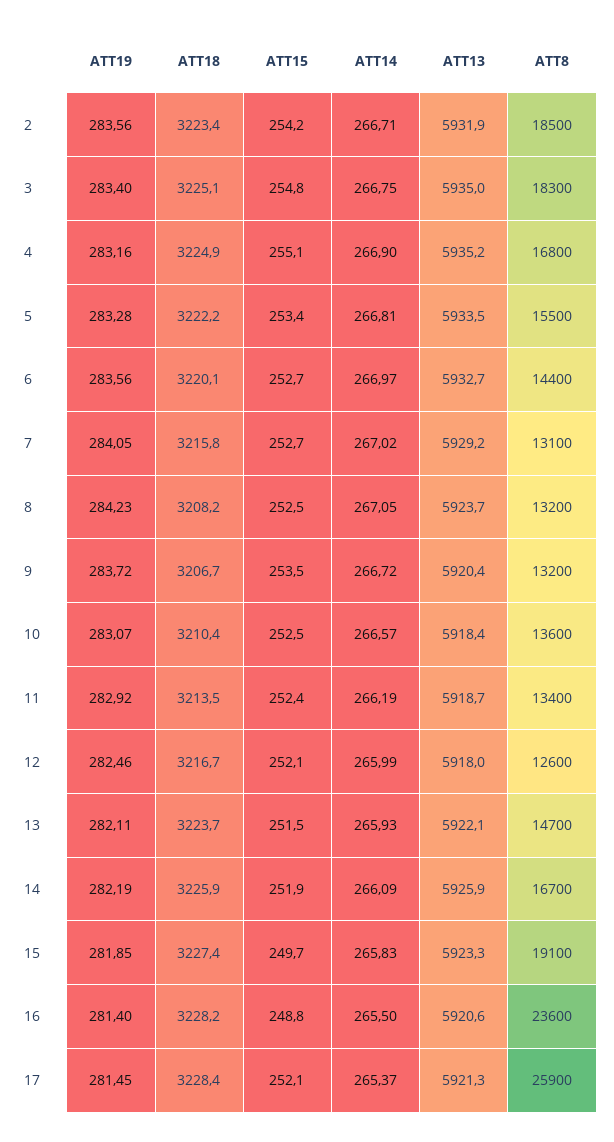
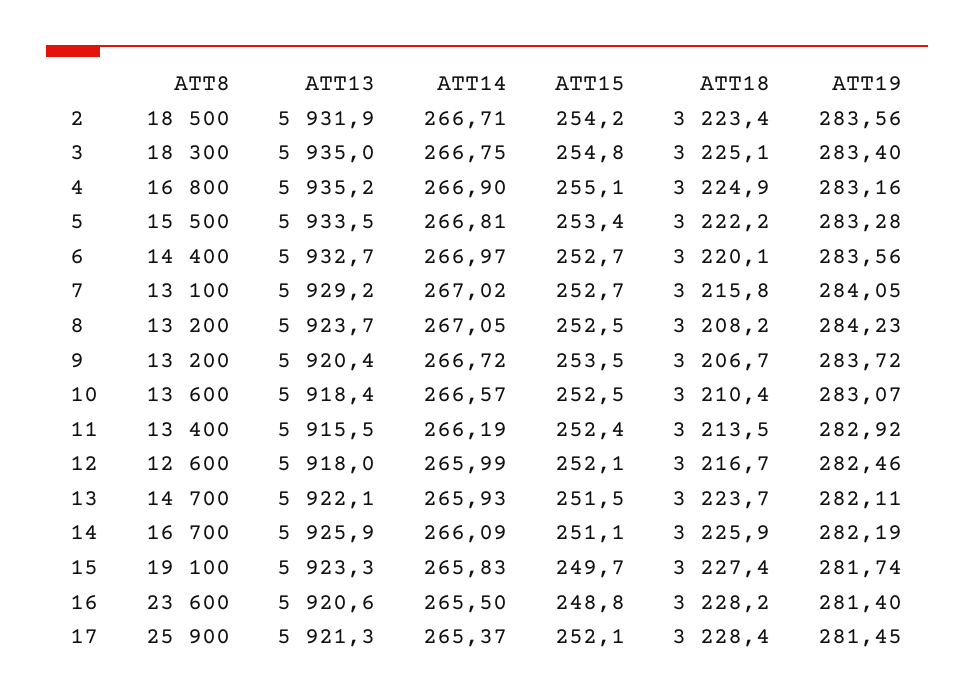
  {
    "ATT19": {
      "2": 283.56,
      "3": 283.4,
      "4": 283.16,
      "5": 283.28,
      "6": 283.56,
      "7": 284.05,
      "8": 284.23,
      "9": 283.72,
      "10": 283.07,
      "11": 282.92,
      "12": 282.46,
      "13": 282.11,
      "14": 282.19,
-     "15": 281.85,
+     "15": 281.74,
      "16": 281.4,
      "17": 281.45
    },
    "ATT18": {
      "2": 3223.4,
      "3": 3225.1,
      "4": 3224.9,
      "5": 3222.2,
      "6": 3220.1,
      "7": 3215.8,
      "8": 3208.2,
      "9": 3206.7,
      "10": 3210.4,
      "11": 3213.5,
      "12": 3216.7,
      "13": 3223.7,
      "14": 3225.9,
      "15": 3227.4,
      "16": 3228.2,
      "17": 3228.4
    },
    "ATT15": {
      "2": 254.2,
      "3": 254.8,
      "4": 255.1,
      "5": 253.4,
      "6": 252.7,
      "7": 252.7,
      "8": 252.5,
      "9": 253.5,
      "10": 252.5,
      "11": 252.4,
      "12": 252.1,
      "13": 251.5,
-     "14": 251.9,
+     "14": 251.1,
      "15": 249.7,
      "16": 248.8,
      "17": 252.1
    },
    "ATT14": {
      "2": 266.71,
      "3": 266.75,
      "4": 266.9,
      "5": 266.81,
      "6": 266.97,
      "7": 267.02,
      "8": 267.05,
      "9": 266.72,
      "10": 266.57,
      "11": 266.19,
      "12": 265.99,
      "13": 265.93,
      "14": 266.09,
      "15": 265.83,
      "16": 265.5,
      "17": 265.37
    },
    "ATT13": {
      "2": 5931.9,
      "3": 5935,
      "4": 5935.2,
      "5": 5933.5,
      "6": 5932.7,
      "7": 5929.2,
      "8": 5923.7,
      "9": 5920.4,
      "10": 5918.4,
-     "11": 5918.7,
+     "11": 5915.5,
      "12": 5918,
      "13": 5922.1,
      "14": 5925.9,
      "15": 5923.3,
      "16": 5920.6,
      "17": 5921.3
    },
    "ATT8": {
      "2": 18500,
      "3": 18300,
      "4": 16800,
      "5": 15500,
      "6": 14400,
      "7": 13100,
      "8": 13200,
      "9": 13200,
      "10": 13600,
      "11": 13400,
      "12": 12600,
      "13": 14700,
      "14": 16700,
      "15": 19100,
      "16": 23600,
      "17": 25900
    }
  }

